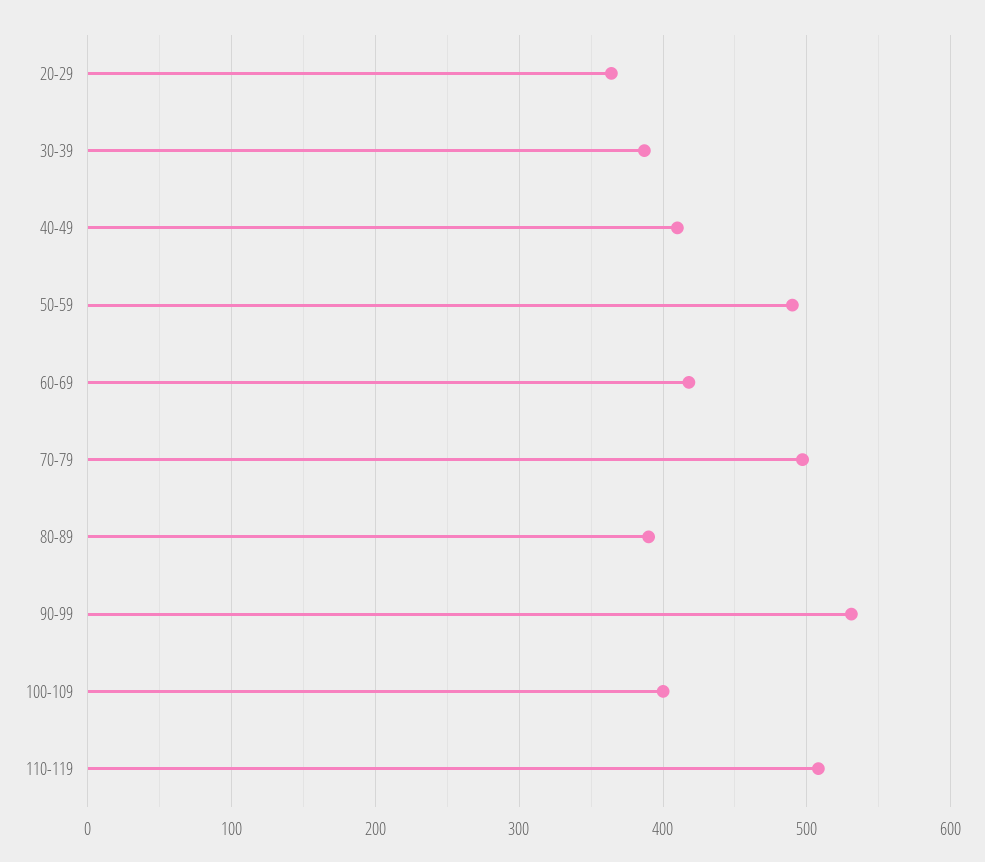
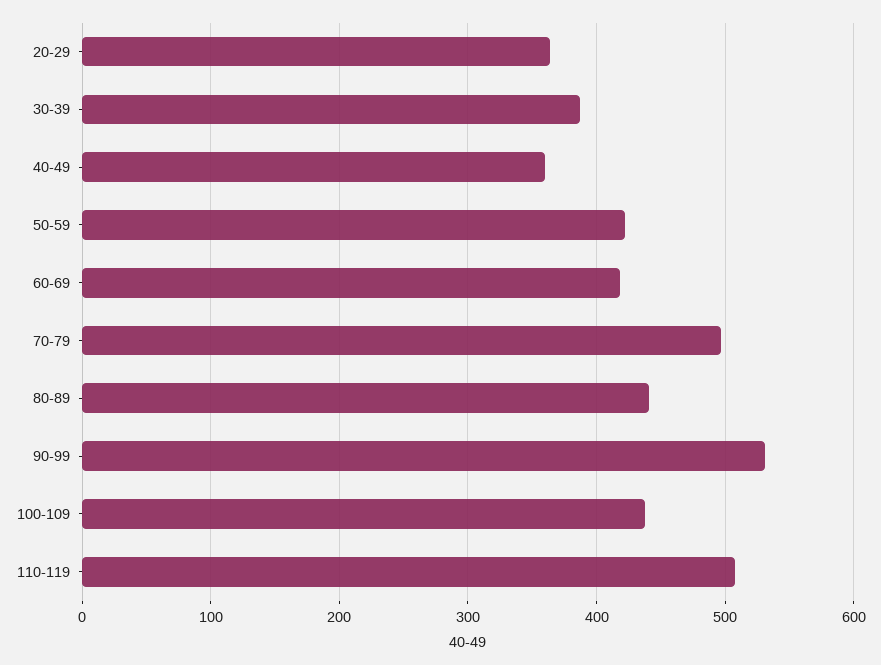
  {
    "20-29": 360,
    "30-39": 390,
-   "40-49": 410,
+   "40-49": 360,
-   "50-59": 490,
+   "50-59": 420,
    "60-69": 420,
    "70-79": 500,
-   "80-89": 390,
+   "80-89": 440,
    "90-99": 530,
-   "100-109": 400,
+   "100-109": 440,
    "110-119": 510
  }

